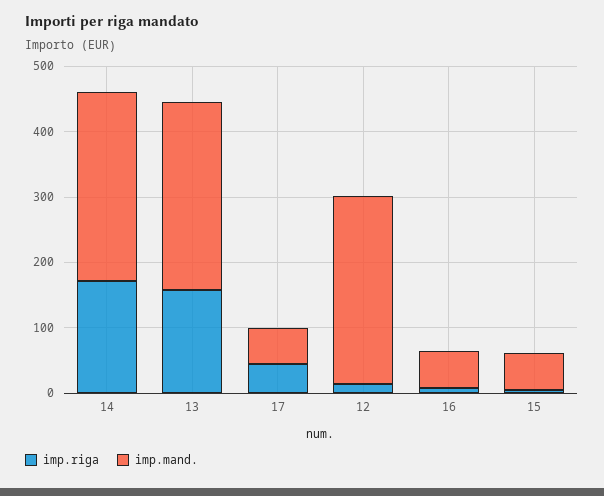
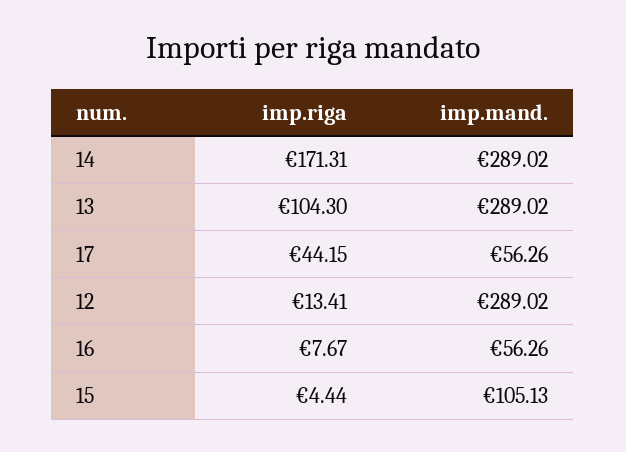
  {
    "imp.riga": {
      "14": 171.31,
-     "13": 160,
+     "13": 104.3,
      "17": 44.15,
      "12": 13.41,
      "16": 7.67,
      "15": 4.44
    },
    "imp.mand.": {
      "14": 289.02,
      "13": 289.02,
      "17": 56.26,
      "12": 289.02,
      "16": 56.26,
-     "15": 60
+     "15": 105.13
    }
  }

